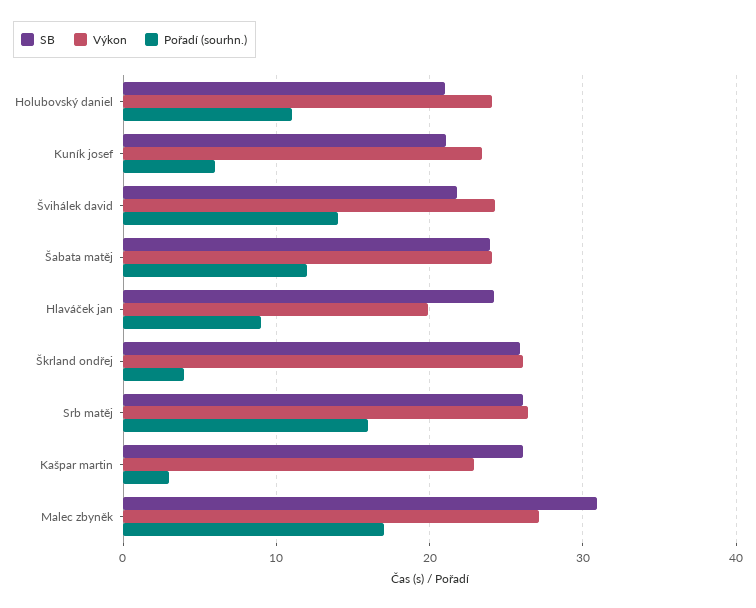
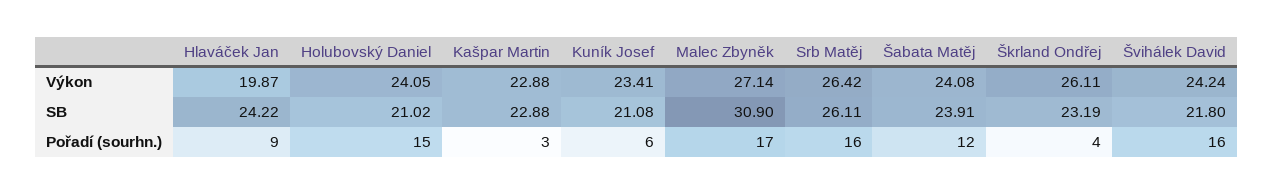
  {
    "SB": {
      "Holubovský daniel": 21.02,
      "Kuník josef": 21.08,
      "Švihálek david": 21.8,
      "Šabata matěj": 23.91,
      "Hlaváček jan": 24.22,
-     "Škrland ondřej": 26,
+     "Škrland ondřej": 23.19,
      "Srb matěj": 26.11,
-     "Kašpar martin": 26,
+     "Kašpar martin": 22.88,
      "Malec zbyněk": 30.9
    },
    "Výkon": {
      "Holubovský daniel": 24.05,
      "Kuník josef": 23.41,
      "Švihálek david": 24.24,
      "Šabata matěj": 24.08,
      "Hlaváček jan": 19.87,
      "Škrland ondřej": 26.11,
      "Srb matěj": 26.42,
      "Kašpar martin": 22.88,
      "Malec zbyněk": 27.14
    },
    "Pořadí (sourhn.)": {
-     "Holubovský daniel": 11,
+     "Holubovský daniel": 15,
      "Kuník josef": 6,
-     "Švihálek david": 14,
+     "Švihálek david": 16,
      "Šabata matěj": 12,
      "Hlaváček jan": 9,
      "Škrland ondřej": 4,
      "Srb matěj": 16,
      "Kašpar martin": 3,
      "Malec zbyněk": 17
    }
  }

